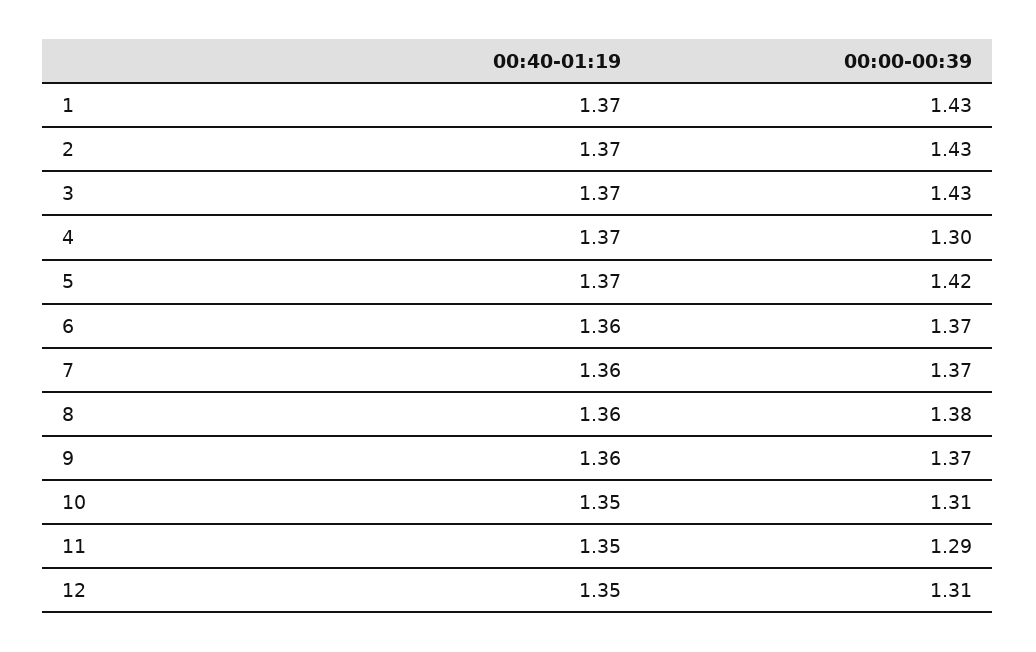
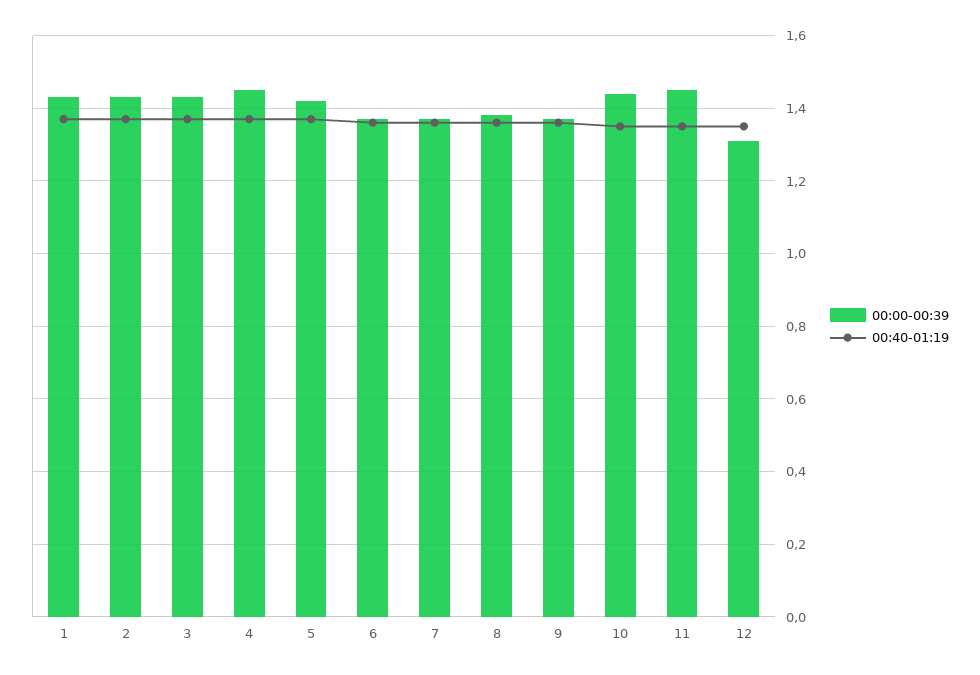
  {
    "00:40-01:19": {
      "1": 1.37,
      "2": 1.37,
      "3": 1.37,
      "4": 1.37,
      "5": 1.37,
      "6": 1.36,
      "7": 1.36,
      "8": 1.36,
      "9": 1.36,
      "10": 1.35,
      "11": 1.35,
      "12": 1.35
    },
    "00:00-00:39": {
      "1": 1.43,
      "2": 1.43,
      "3": 1.43,
-     "4": 1.3,
+     "4": 1.45,
      "5": 1.42,
      "6": 1.37,
      "7": 1.37,
      "8": 1.38,
      "9": 1.37,
-     "10": 1.31,
+     "10": 1.45,
-     "11": 1.29,
+     "11": 1.45,
      "12": 1.31
    }
  }

